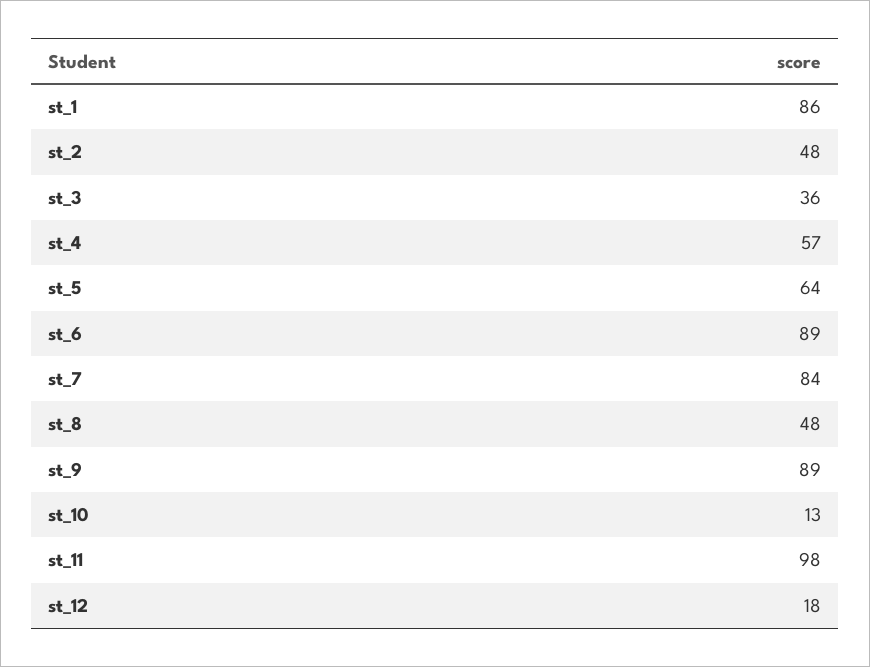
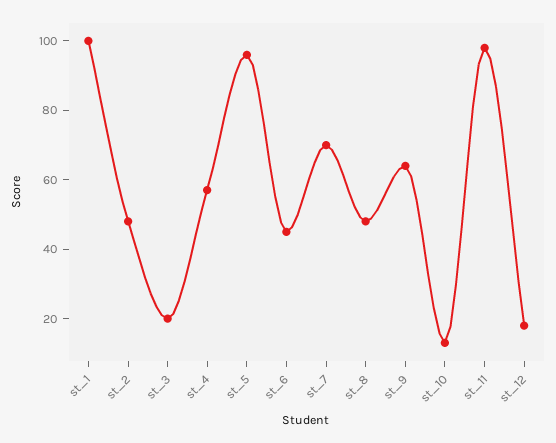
  {
-   "st_1": 86,
+   "st_1": 100,
    "st_2": 48,
-   "st_3": 36,
+   "st_3": 20,
    "st_4": 57,
-   "st_5": 64,
+   "st_5": 95,
-   "st_6": 89,
+   "st_6": 45,
-   "st_7": 84,
+   "st_7": 70,
    "st_8": 48,
-   "st_9": 89,
+   "st_9": 65,
    "st_10": 13,
    "st_11": 98,
    "st_12": 18
  }

